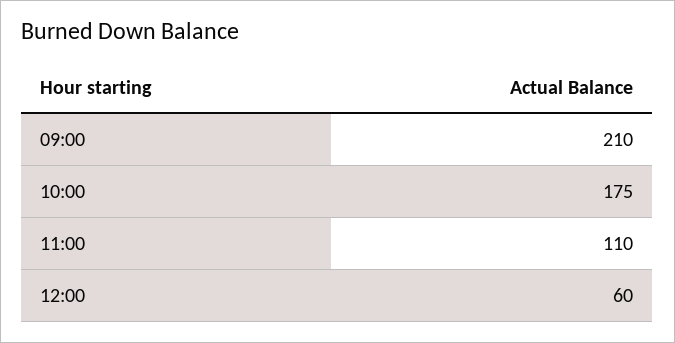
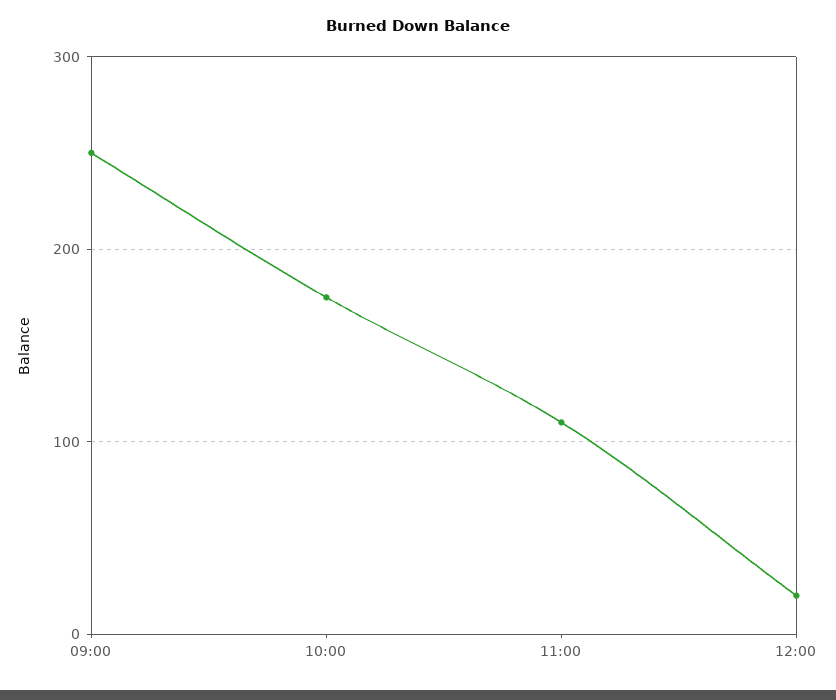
  {
-   "09:00": 210,
+   "09:00": 250,
    "10:00": 175,
    "11:00": 110,
-   "12:00": 60
+   "12:00": 20
  }

